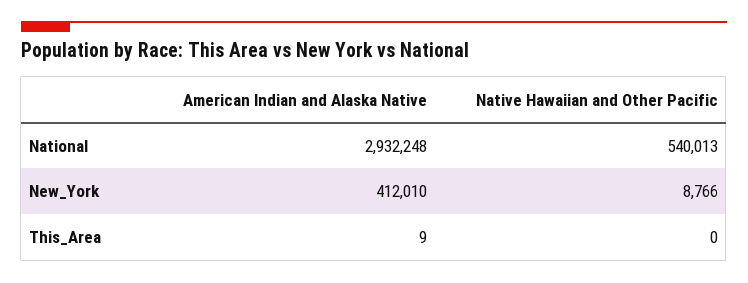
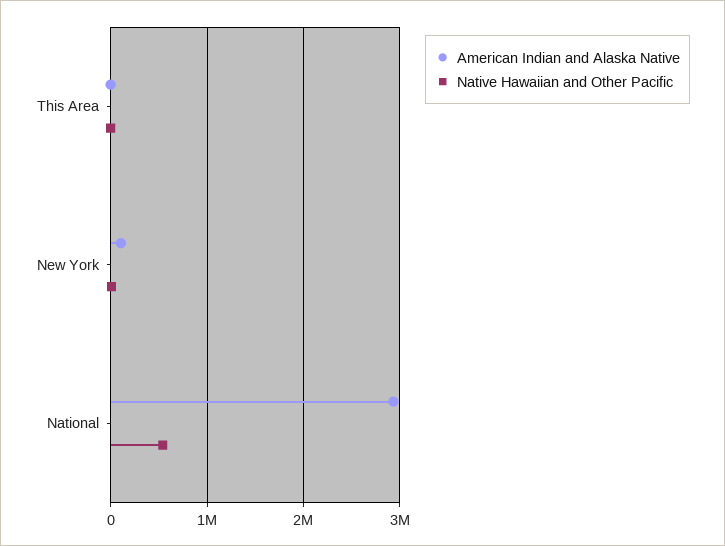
  {
    "American Indian and Alaska Native": {
      "National": 2932248,
-     "New_York": 412010,
+     "New_York": 100000,
      "This_Area": 9
    },
    "Native Hawaiian and Other Pacific": {
      "National": 540013,
      "New_York": 8766,
      "This_Area": 0
    }
  }

